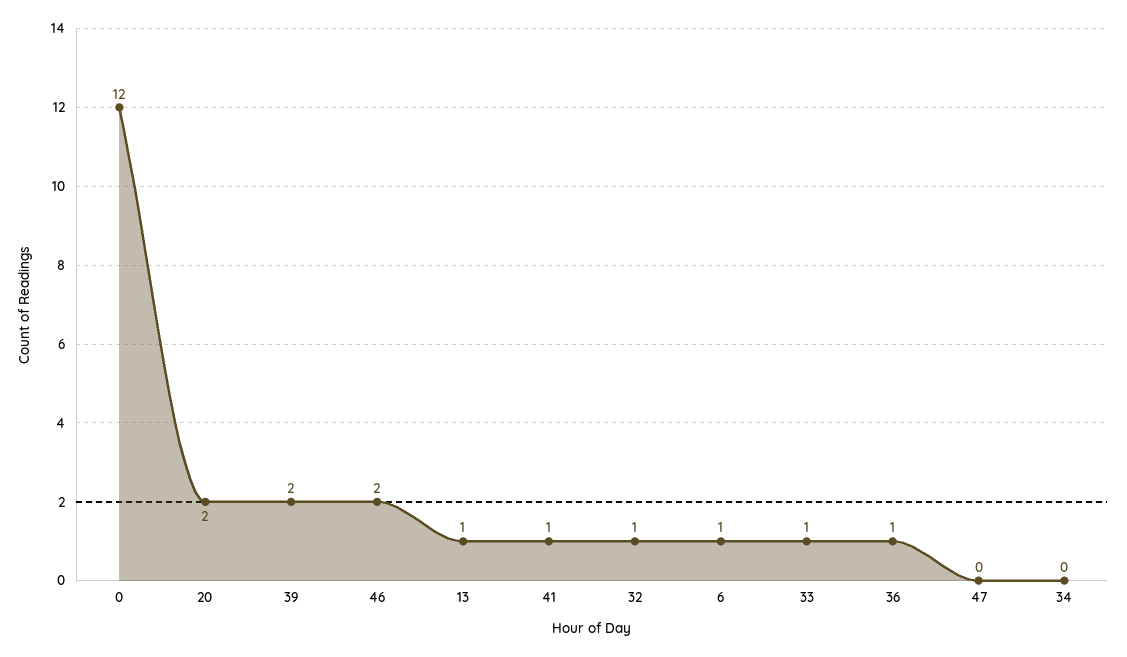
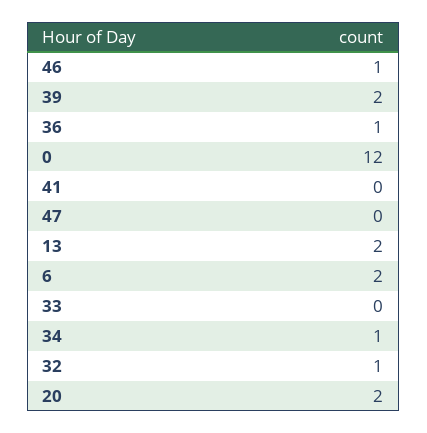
  {
    "0": 12,
    "20": 2,
    "39": 2,
-   "46": 2,
+   "46": 1,
-   "13": 1,
+   "13": 2,
-   "41": 1,
+   "41": 0,
    "32": 1,
-   "6": 1,
+   "6": 2,
-   "33": 1,
+   "33": 0,
    "36": 1,
    "47": 0,
-   "34": 0
+   "34": 1
  }

